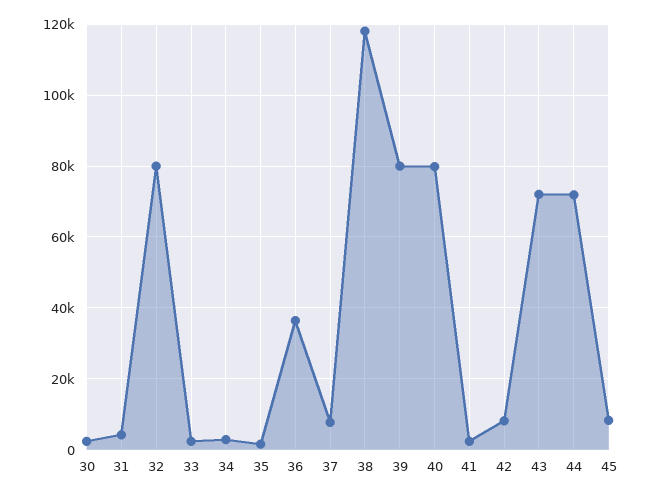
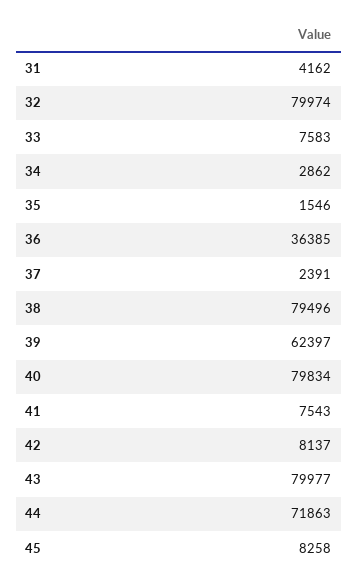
  {
-   "30": 2000,
    "31": 4162,
    "32": 79974,
-   "33": 2000,
+   "33": 7583,
    "34": 2862,
    "35": 1546,
    "36": 36385,
-   "37": 8000,
+   "37": 2391,
-   "38": 118000,
+   "38": 79496,
-   "39": 80000,
+   "39": 62397,
    "40": 79834,
-   "41": 2000,
+   "41": 7543,
    "42": 8137,
-   "43": 72000,
+   "43": 79977,
    "44": 71863,
    "45": 8258
  }

